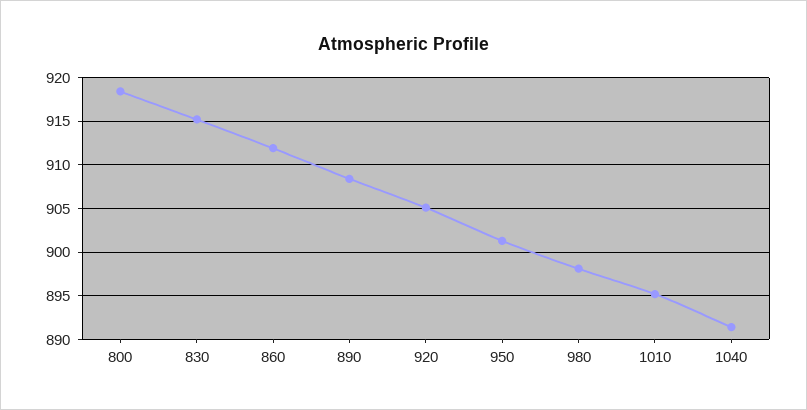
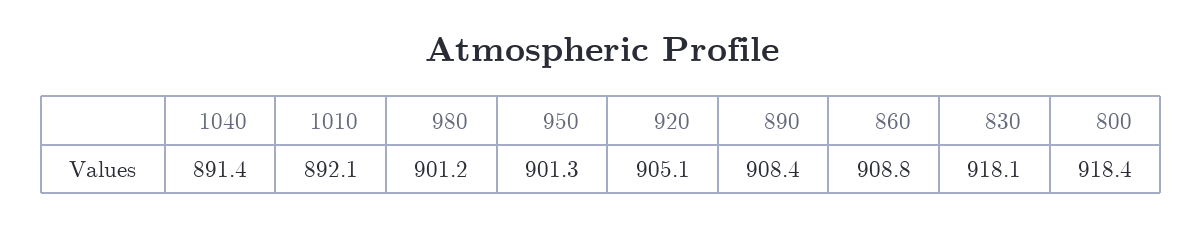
  {
    "800": 918.4,
-   "830": 915,
+   "830": 918.1,
-   "860": 912,
+   "860": 908.8,
    "890": 908.4,
    "920": 905.1,
    "950": 901.3,
-   "980": 898,
+   "980": 901.2,
-   "1010": 895,
+   "1010": 892.1,
    "1040": 891.4
  }

